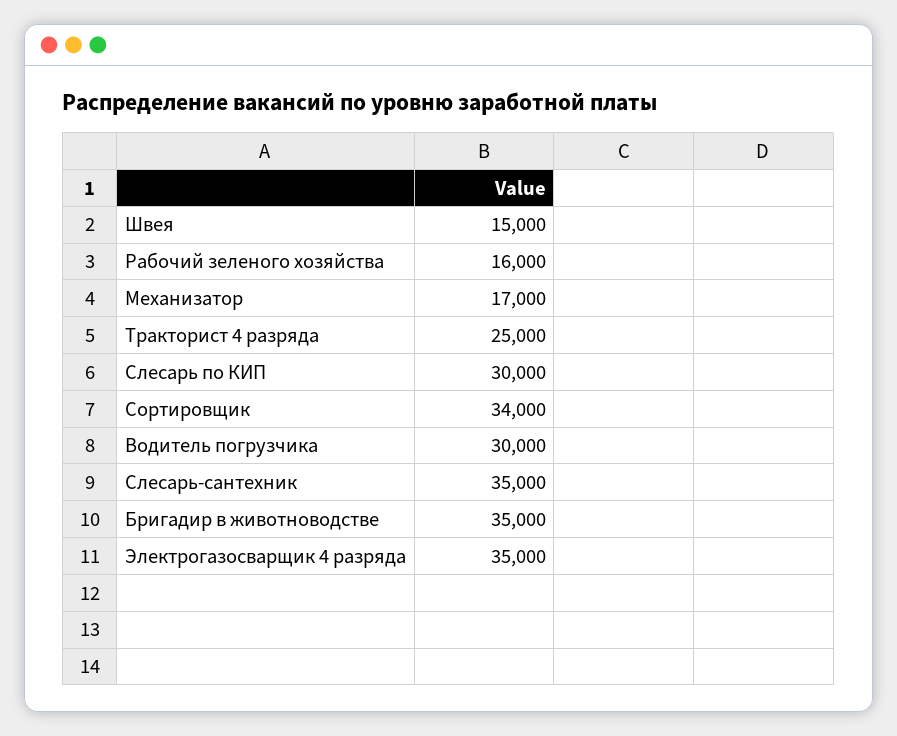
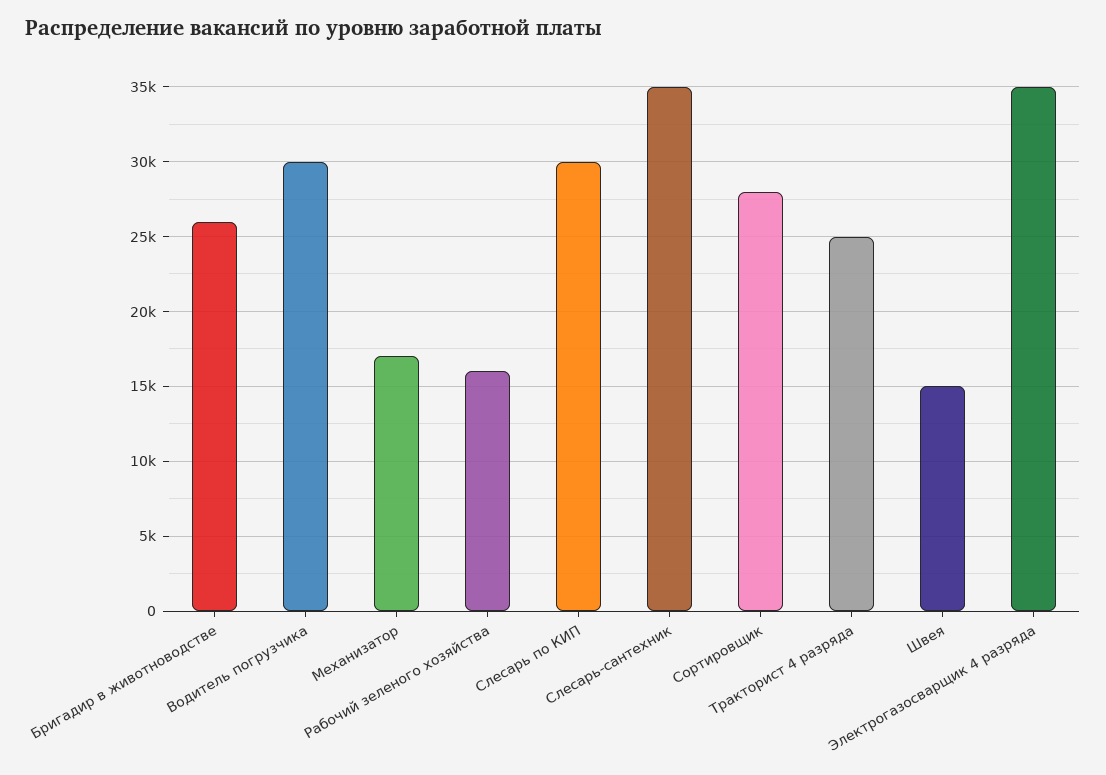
  {
    "Швея": 15000,
    "Рабочий зеленого хозяйства": 16000,
    "Механизатор": 17000,
    "Тракторист 4 разряда": 25000,
    "Слесарь по КИП": 30000,
-   "Сортировщик": 34000,
+   "Сортировщик": 28000,
    "Водитель погрузчика": 30000,
    "Слесарь-сантехник": 35000,
-   "Бригадир в животноводстве": 35000,
+   "Бригадир в животноводстве": 26000,
    "Электрогазосварщик 4 разряда": 35000
  }

